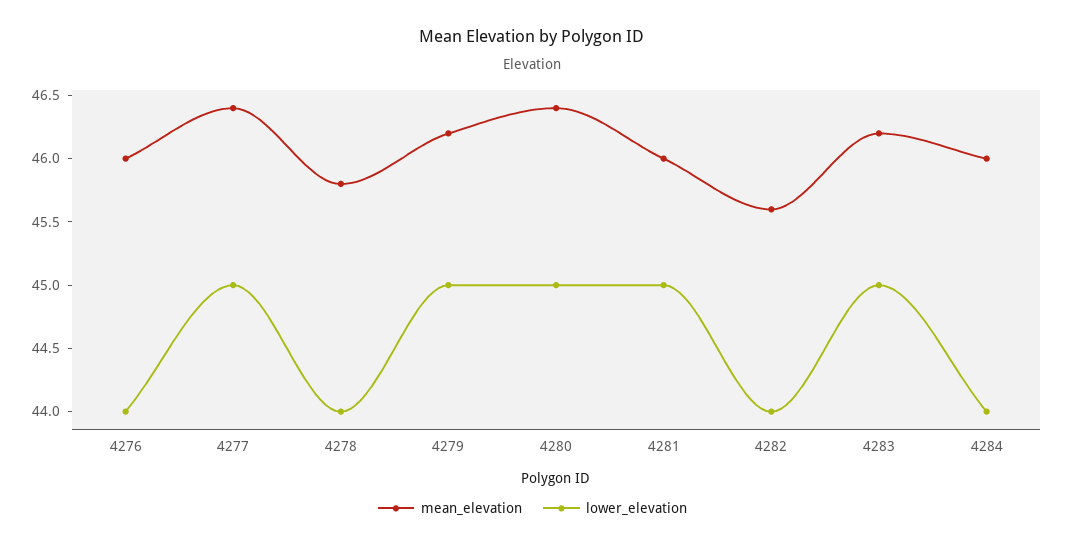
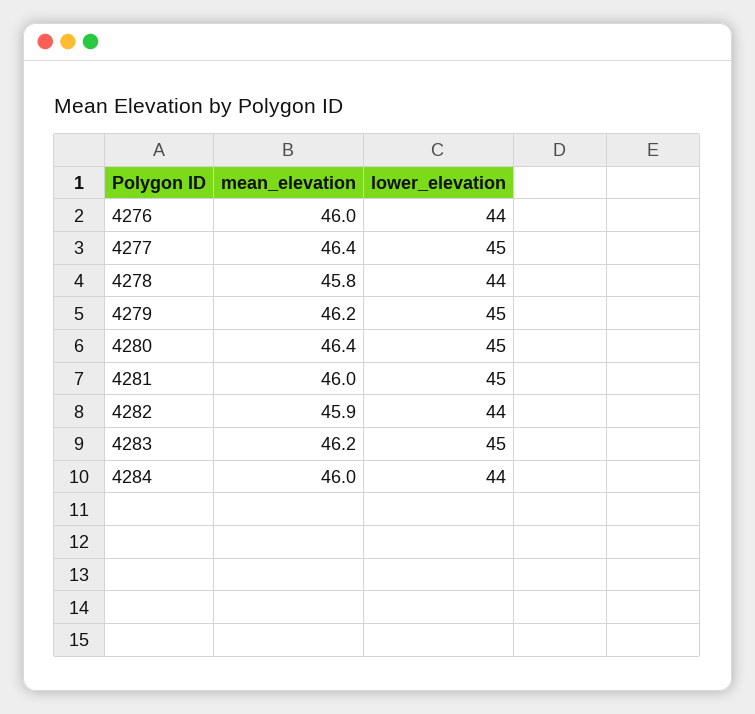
  {
    "mean_elevation": {
      "4276": 46,
      "4277": 46.4,
      "4278": 45.8,
      "4279": 46.2,
      "4280": 46.4,
      "4281": 46,
-     "4282": 45.6,
+     "4282": 45.9,
      "4283": 46.2,
      "4284": 46
    },
    "lower_elevation": {
      "4276": 44,
      "4277": 45,
      "4278": 44,
      "4279": 45,
      "4280": 45,
      "4281": 45,
      "4282": 44,
      "4283": 45,
      "4284": 44
    }
  }

